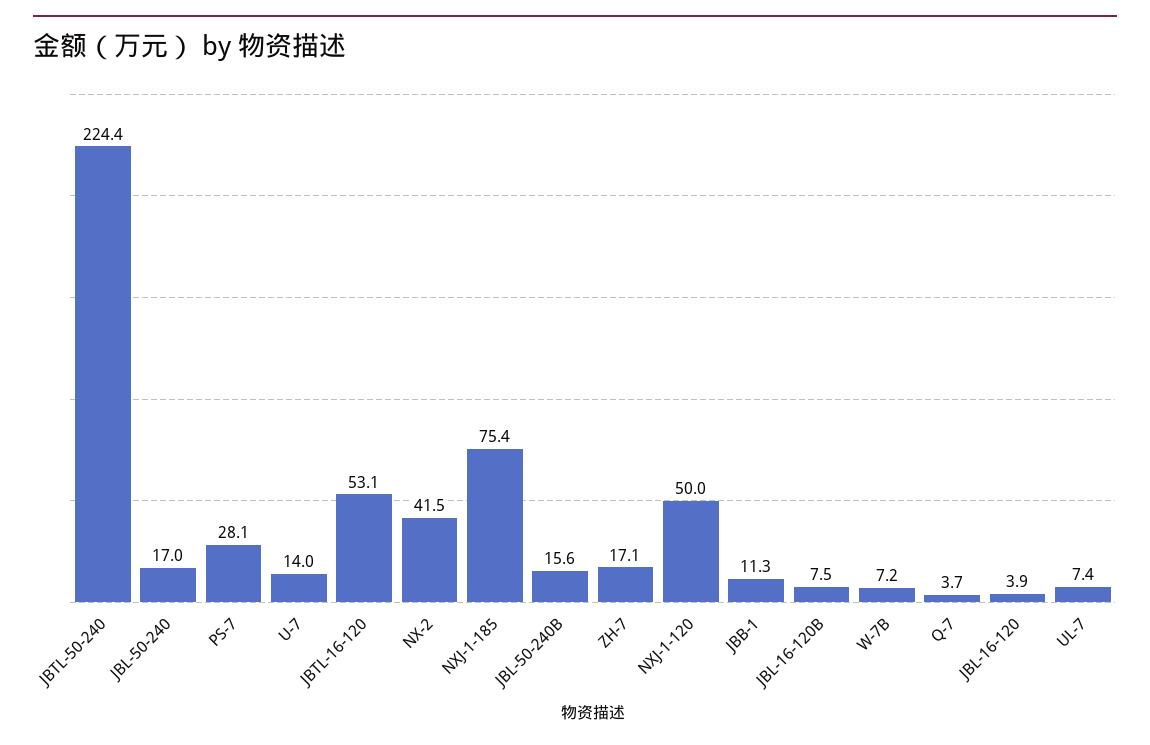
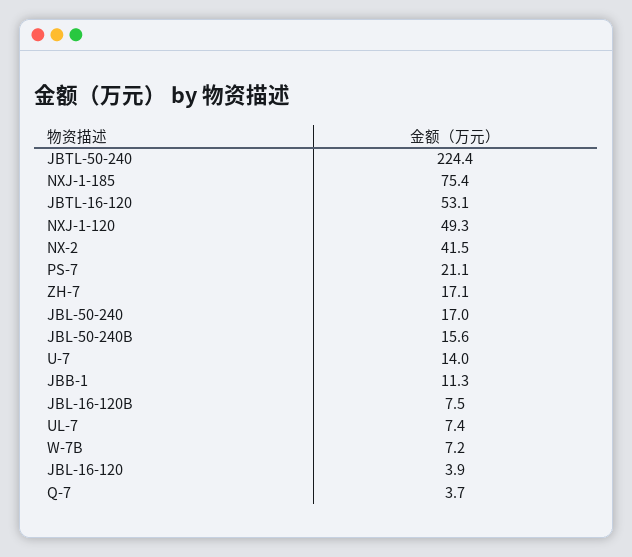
  {
    "JBTL-50-240": 224.4,
    "JBL-50-240": 17,
-   "PS-7": 28.1,
+   "PS-7": 21.1,
    "U-7": 14,
    "JBTL-16-120": 53.1,
    "NX-2": 41.5,
    "NXJ-1-185": 75.4,
    "JBL-50-240B": 15.6,
    "ZH-7": 17.1,
-   "NXJ-1-120": 50,
+   "NXJ-1-120": 49.3,
    "JBB-1": 11.3,
    "JBL-16-120B": 7.5,
    "W-7B": 7.2,
    "Q-7": 3.7,
    "JBL-16-120": 3.9,
    "UL-7": 7.4
  }

